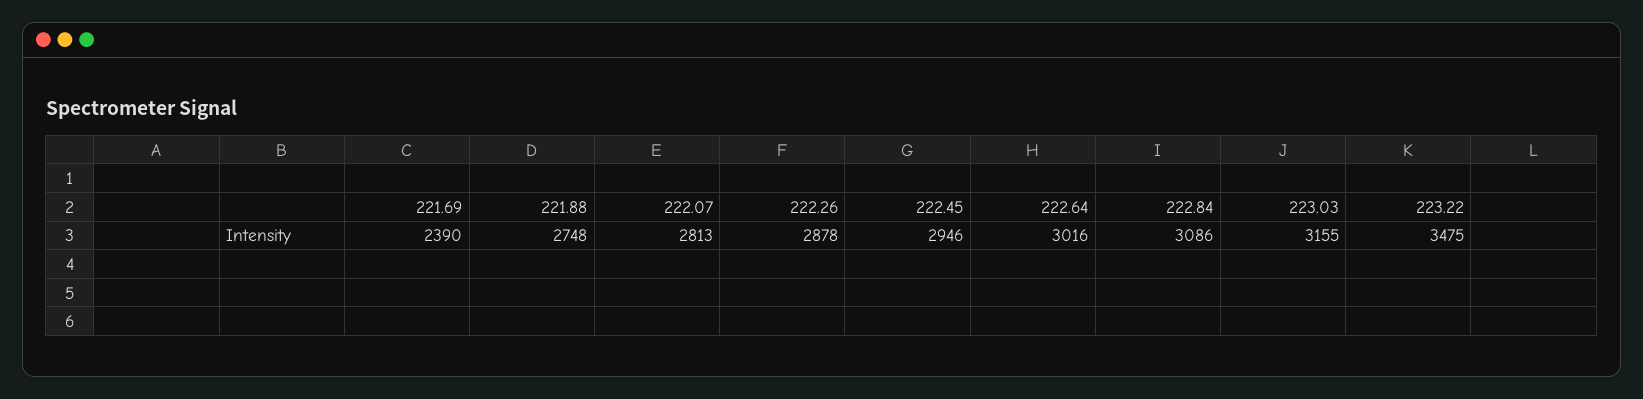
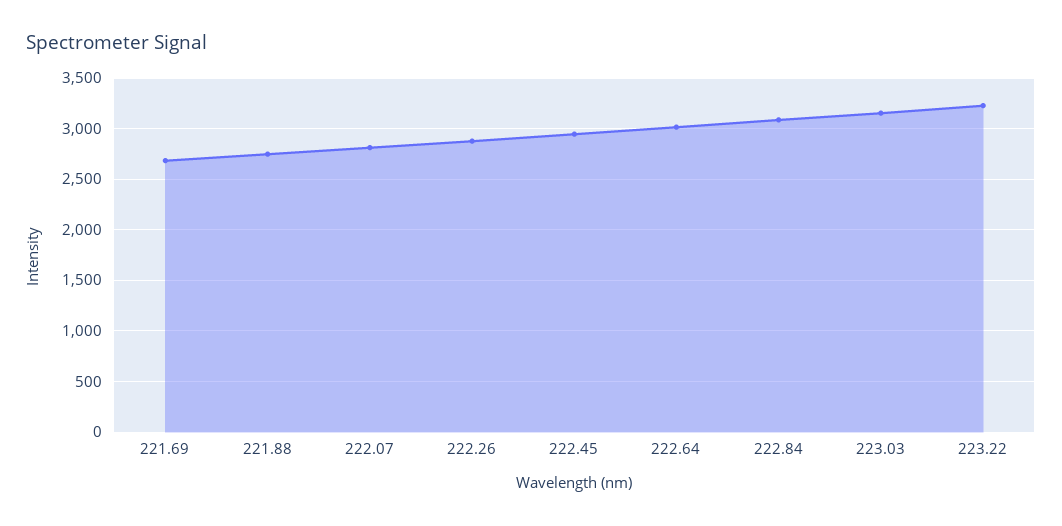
  {
-   "221.69": 2390,
+   "221.69": 2700,
    "221.88": 2748,
    "222.07": 2813,
    "222.26": 2878,
    "222.45": 2946,
    "222.64": 3016,
    "222.84": 3086,
    "223.03": 3155,
-   "223.22": 3475
+   "223.22": 3200
  }

